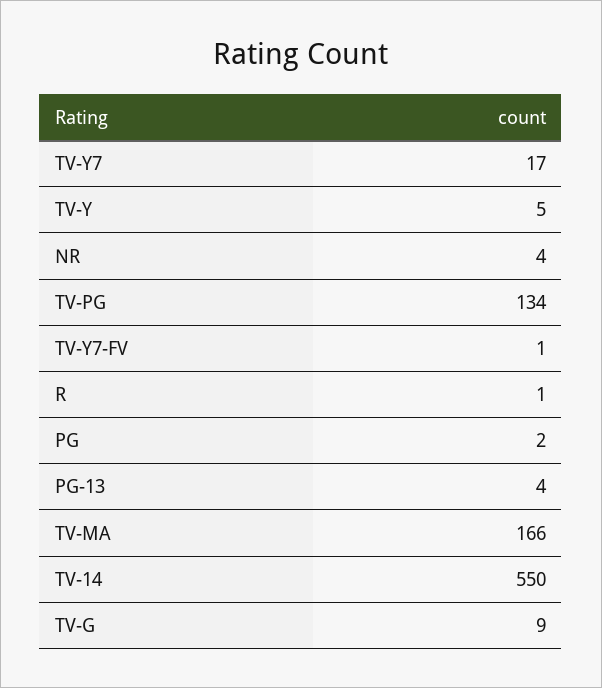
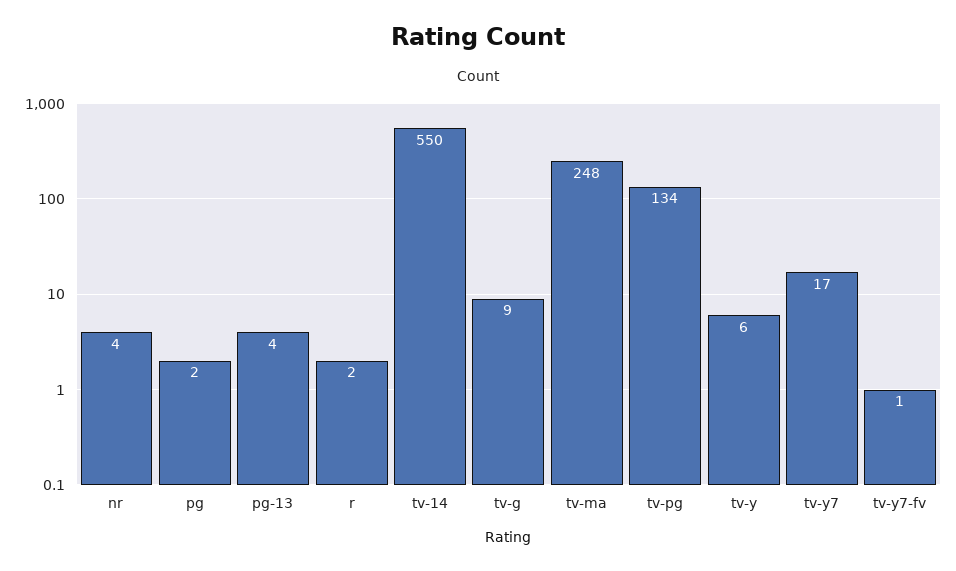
  {
    "TV-Y7": 17,
-   "TV-Y": 5,
+   "TV-Y": 6,
    "NR": 4,
    "TV-PG": 134,
    "TV-Y7-FV": 1,
-   "R": 1,
+   "R": 2,
    "PG": 2,
    "PG-13": 4,
-   "TV-MA": 166,
+   "TV-MA": 248,
    "TV-14": 550,
    "TV-G": 9
  }

